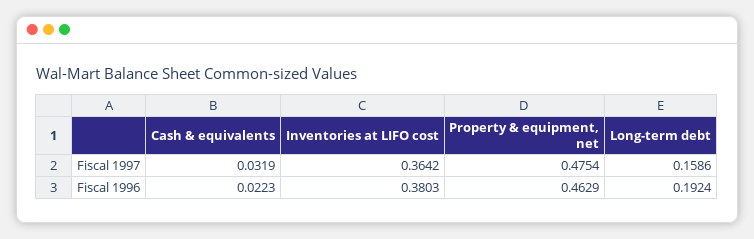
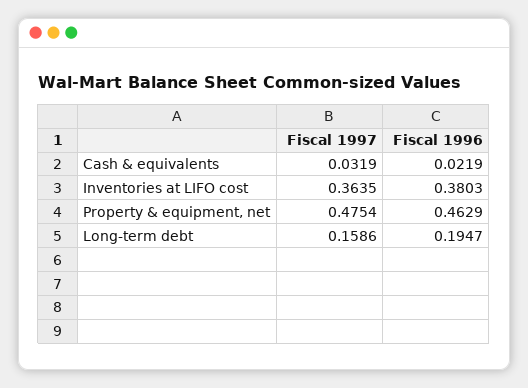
  {
    "Cash & equivalents": {
      "Fiscal 1997": 0.0319,
-     "Fiscal 1996": 0.0223
+     "Fiscal 1996": 0.0219
    },
    "Inventories at LIFO cost": {
-     "Fiscal 1997": 0.3642,
+     "Fiscal 1997": 0.3635,
      "Fiscal 1996": 0.3803
    },
    "Property & equipment, net": {
      "Fiscal 1997": 0.4754,
      "Fiscal 1996": 0.4629
    },
    "Long-term debt": {
      "Fiscal 1997": 0.1586,
-     "Fiscal 1996": 0.1924
+     "Fiscal 1996": 0.1947
    }
  }

